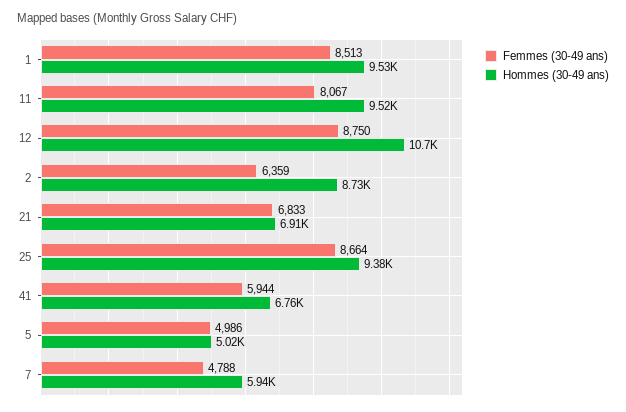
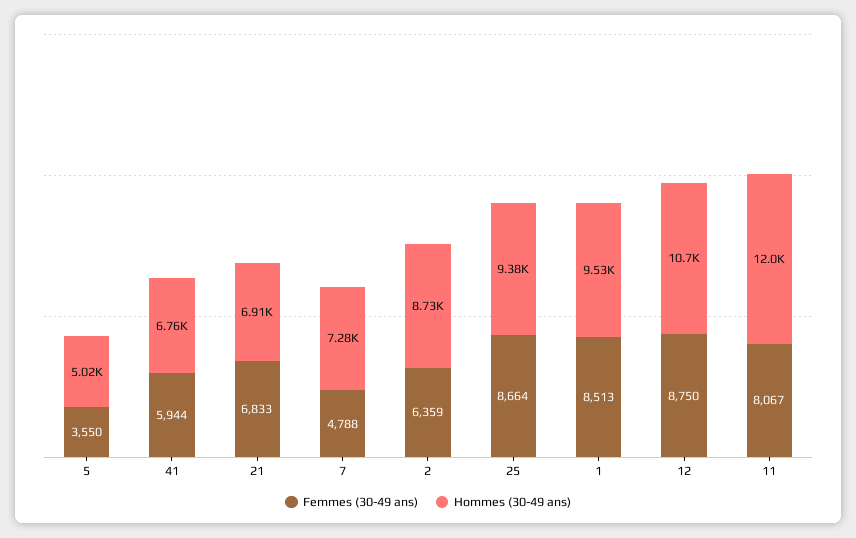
  {
    "Femmes (30-49 ans)": {
      "1": 8513,
      "11": 8067,
      "12": 8750,
      "2": 6359,
      "21": 6833,
      "25": 8664,
      "41": 5944,
-     "5": 4986,
+     "5": 3550,
      "7": 4788
    },
    "Hommes (30-49 ans)": {
      "1": 9530,
-     "11": 9520,
+     "11": 12000,
      "12": 10700,
      "2": 8730,
      "21": 6910,
      "25": 9380,
      "41": 6760,
      "5": 5020,
-     "7": 5940
+     "7": 7280
    }
  }

